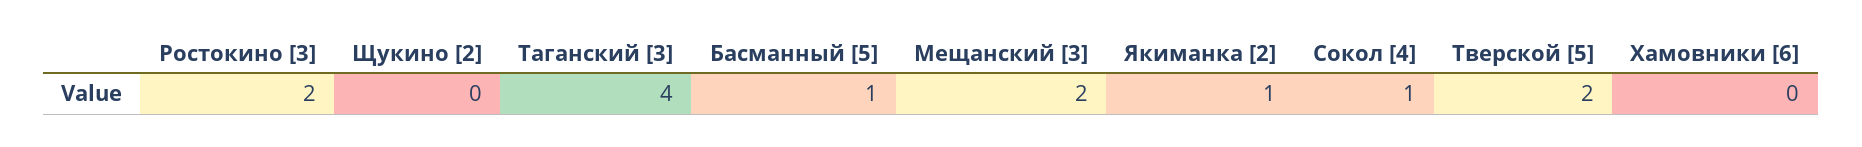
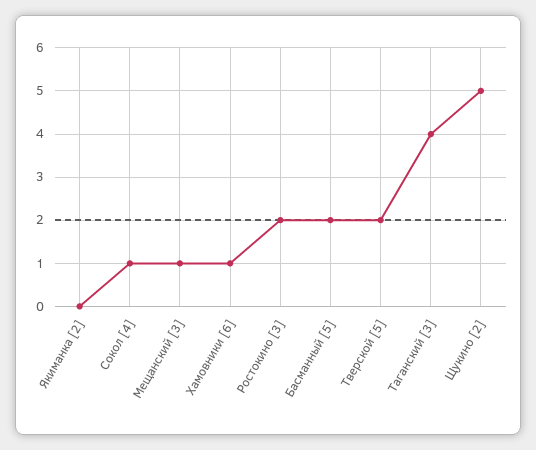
  {
    "Ростокино [3]": 2,
-   "Щукино [2]": 0,
+   "Щукино [2]": 5,
    "Таганский [3]": 4,
-   "Басманный [5]": 1,
+   "Басманный [5]": 2,
-   "Мещанский [3]": 2,
+   "Мещанский [3]": 1,
-   "Якиманка [2]": 1,
+   "Якиманка [2]": 0,
    "Сокол [4]": 1,
    "Тверской [5]": 2,
-   "Хамовники [6]": 0
+   "Хамовники [6]": 1
  }

